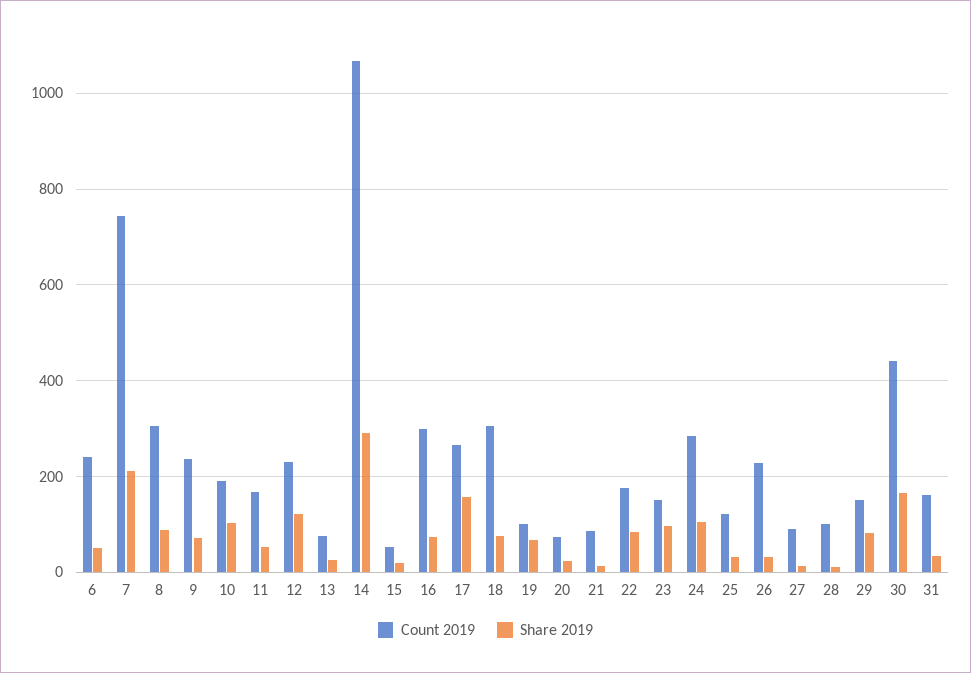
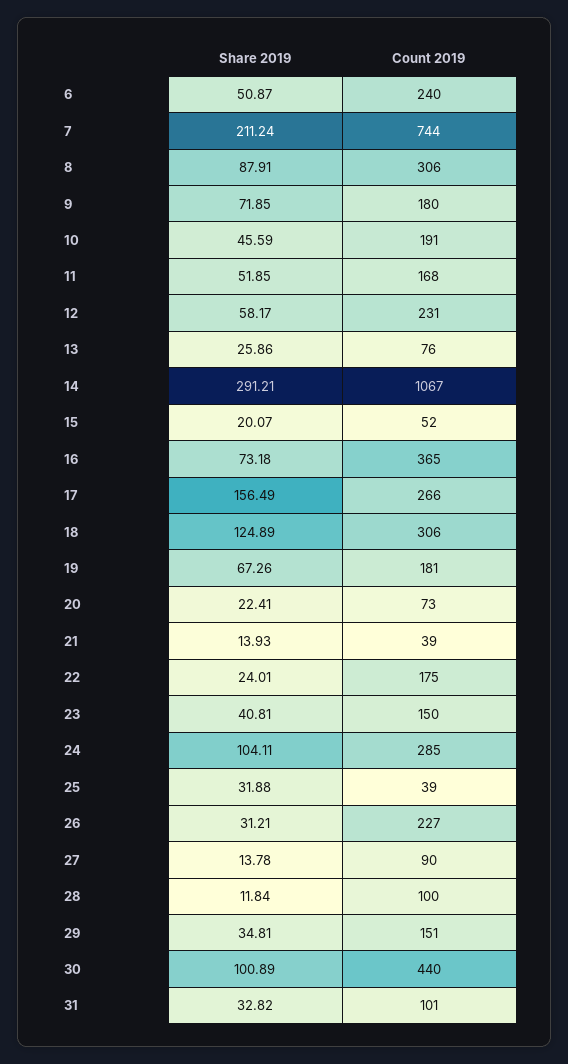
  {
    "Count 2019": {
      "6": 240,
      "7": 744,
      "8": 306,
-     "9": 240,
+     "9": 180,
      "10": 191,
      "11": 168,
      "12": 231,
      "13": 76,
      "14": 1067,
      "15": 52,
-     "16": 300,
+     "16": 365,
      "17": 266,
      "18": 306,
-     "19": 100,
+     "19": 181,
      "20": 73,
-     "21": 80,
+     "21": 39,
      "22": 175,
      "23": 150,
      "24": 285,
-     "25": 120,
+     "25": 39,
      "26": 227,
      "27": 90,
      "28": 100,
      "29": 151,
      "30": 440,
-     "31": 160
+     "31": 101
    },
    "Share 2019": {
      "6": 50.87,
      "7": 211.24,
      "8": 87.91,
      "9": 71.85,
-     "10": 100,
+     "10": 45.59,
      "11": 51.85,
-     "12": 120,
+     "12": 58.17,
      "13": 25.86,
      "14": 291.21,
      "15": 20.07,
      "16": 73.18,
      "17": 156.49,
-     "18": 80,
+     "18": 124.89,
      "19": 67.26,
      "20": 22.41,
      "21": 13.93,
-     "22": 80,
+     "22": 24.01,
-     "23": 100,
+     "23": 40.81,
      "24": 104.11,
      "25": 31.88,
      "26": 31.21,
      "27": 13.78,
      "28": 11.84,
-     "29": 80,
+     "29": 34.81,
-     "30": 160,
+     "30": 100.89,
      "31": 32.82
    }
  }

